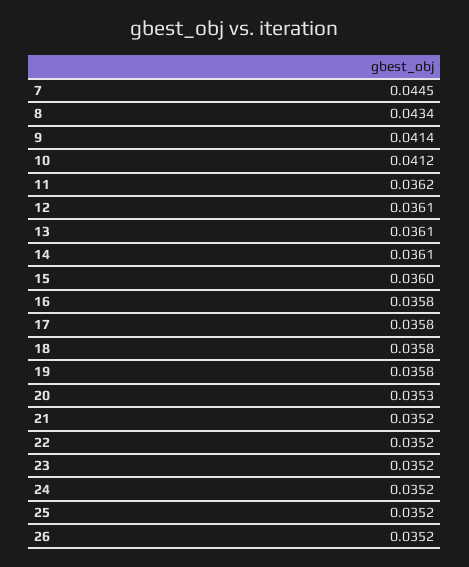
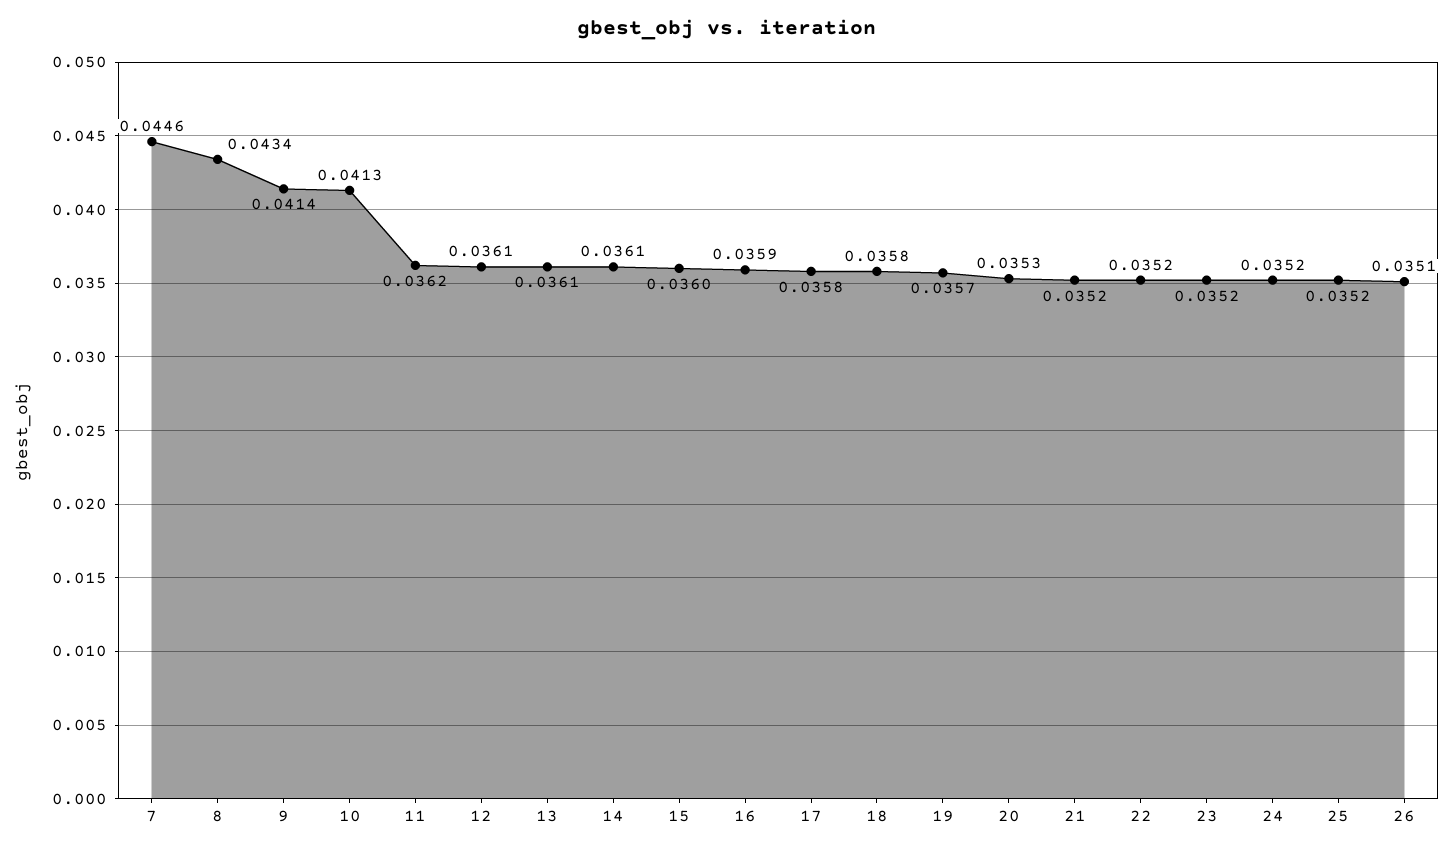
  {
-   "7": 0.0445,
+   "7": 0.0446,
    "8": 0.0434,
    "9": 0.0414,
-   "10": 0.0412,
+   "10": 0.0413,
    "11": 0.0362,
    "12": 0.0361,
    "13": 0.0361,
    "14": 0.0361,
    "15": 0.036,
-   "16": 0.0358,
+   "16": 0.0359,
    "17": 0.0358,
    "18": 0.0358,
-   "19": 0.0358,
+   "19": 0.0357,
    "20": 0.0353,
    "21": 0.0352,
    "22": 0.0352,
    "23": 0.0352,
    "24": 0.0352,
    "25": 0.0352,
-   "26": 0.0352
+   "26": 0.0351
  }

